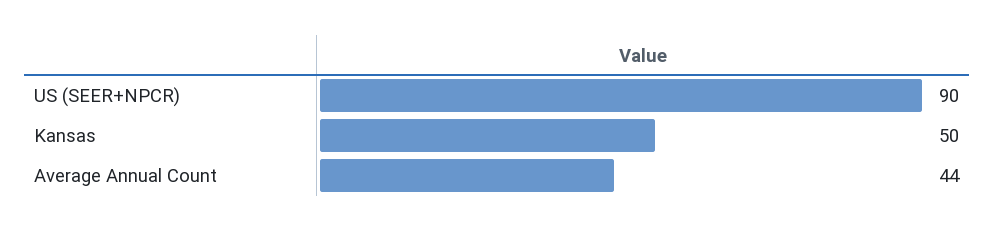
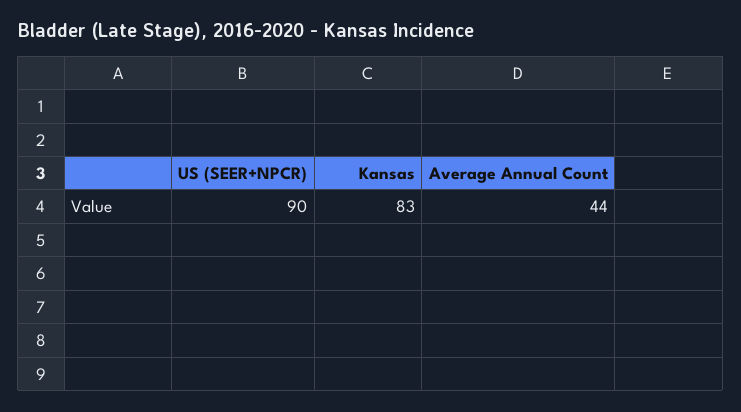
  {
    "US (SEER+NPCR)": 90,
-   "Kansas": 50,
+   "Kansas": 83,
    "Average Annual Count": 44
  }

